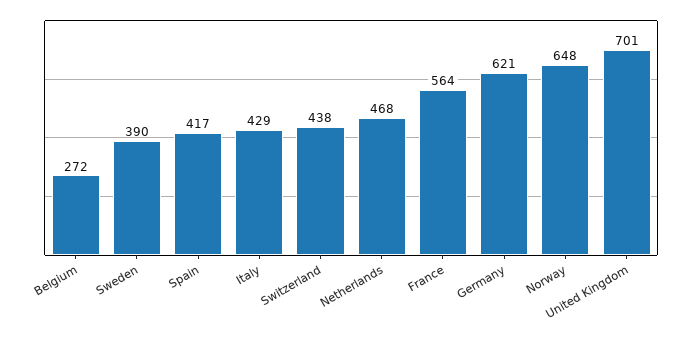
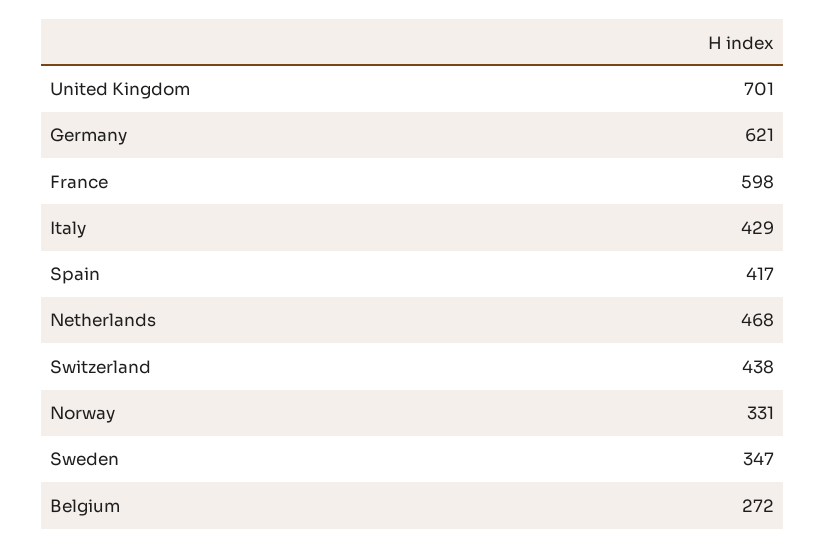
  {
    "Belgium": 272,
-   "Sweden": 390,
+   "Sweden": 347,
    "Spain": 417,
    "Italy": 429,
    "Switzerland": 438,
    "Netherlands": 468,
-   "France": 564,
+   "France": 598,
    "Germany": 621,
-   "Norway": 648,
+   "Norway": 331,
    "United Kingdom": 701
  }

